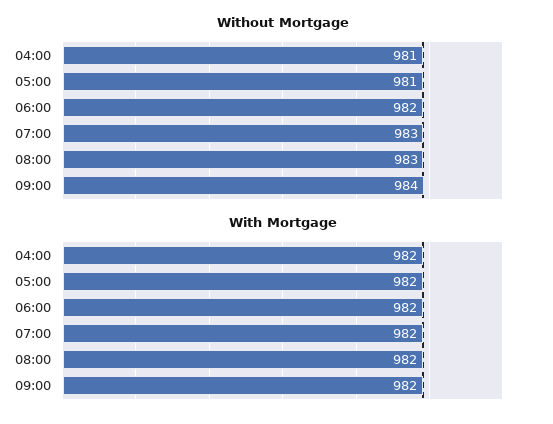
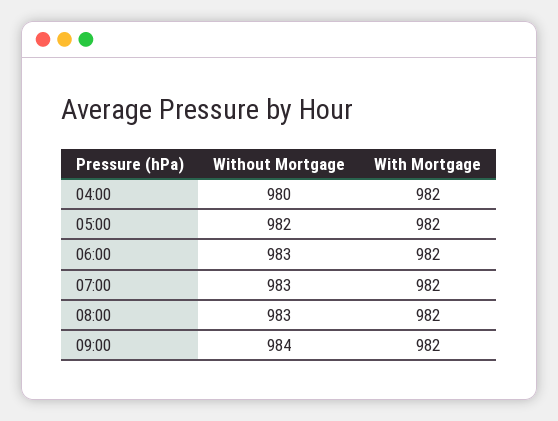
  {
    "Without Mortgage": {
-     "04:00": 981,
+     "04:00": 980,
-     "05:00": 981,
+     "05:00": 982,
-     "06:00": 982,
+     "06:00": 983,
      "07:00": 983,
      "08:00": 983,
      "09:00": 984
    },
    "With Mortgage": {
      "04:00": 982,
      "05:00": 982,
      "06:00": 982,
      "07:00": 982,
      "08:00": 982,
      "09:00": 982
    }
  }

